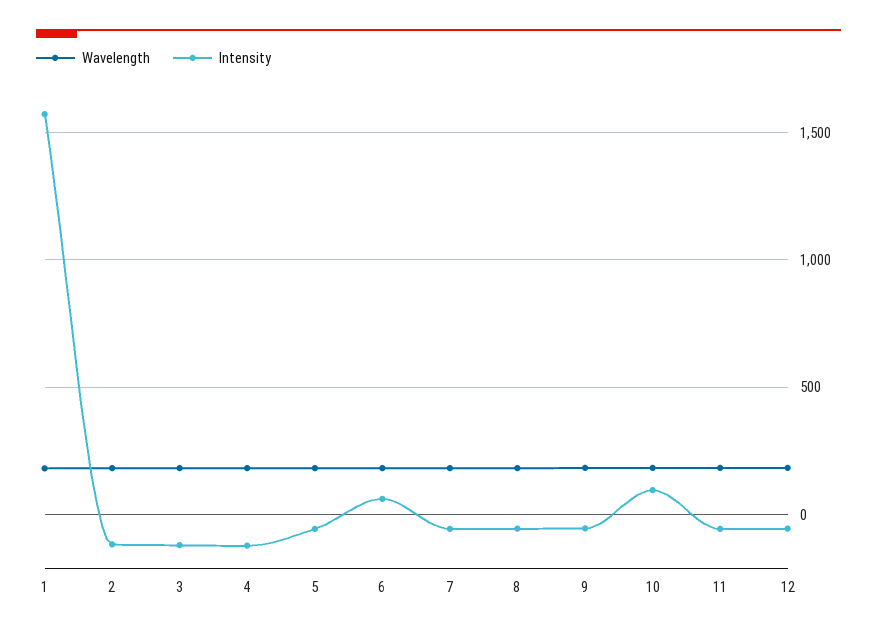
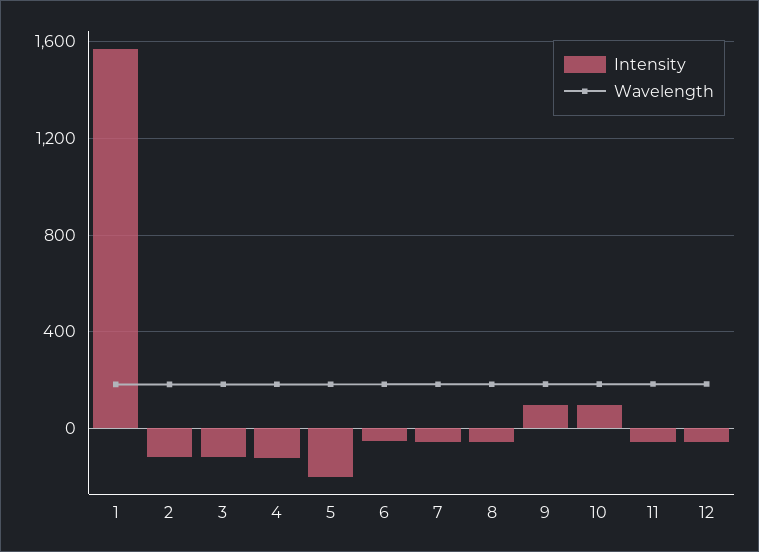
  {
    "Wavelength": {
      "1": 200,
      "2": 200,
      "3": 200,
      "4": 200,
      "5": 200,
      "6": 200,
      "7": 200,
      "8": 200,
      "9": 200,
      "10": 200,
      "11": 200,
      "12": 200
    },
    "Intensity": {
      "1": 1550,
      "2": -100,
      "3": -100,
      "4": -100,
-     "5": -50,
+     "5": -200,
-     "6": 50,
+     "6": -50,
      "7": -50,
      "8": -50,
-     "9": -50,
+     "9": 100,
      "10": 100,
      "11": -50,
      "12": -50
    }
  }

